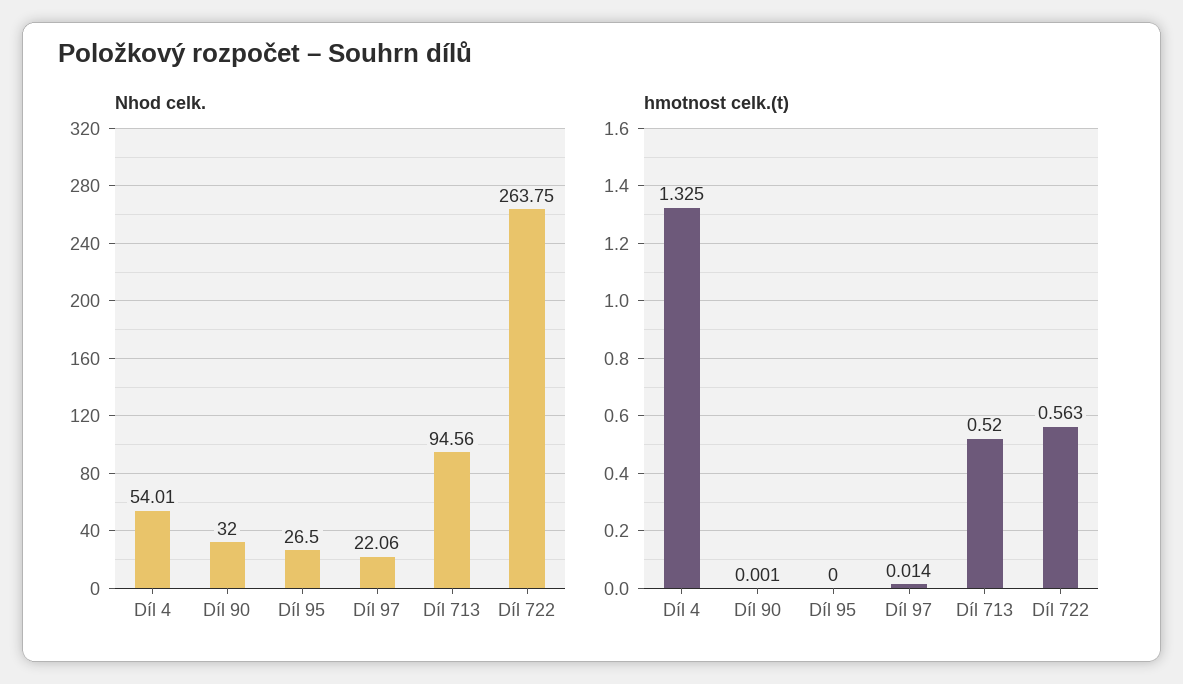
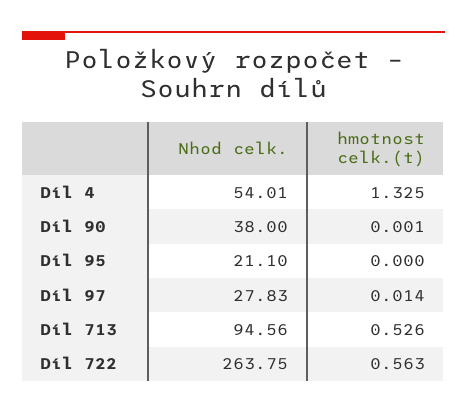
  {
    "Nhod celk.": {
      "Díl 4": 54.01,
-     "Díl 90": 32,
+     "Díl 90": 38,
-     "Díl 95": 26.5,
+     "Díl 95": 21.1,
-     "Díl 97": 22.06,
+     "Díl 97": 27.83,
      "Díl 713": 94.56,
      "Díl 722": 263.75
    },
    "hmotnost celk.(t)": {
      "Díl 4": 1.325,
      "Díl 90": 0.001,
      "Díl 95": 0,
      "Díl 97": 0.014,
-     "Díl 713": 0.52,
+     "Díl 713": 0.526,
      "Díl 722": 0.563
    }
  }

